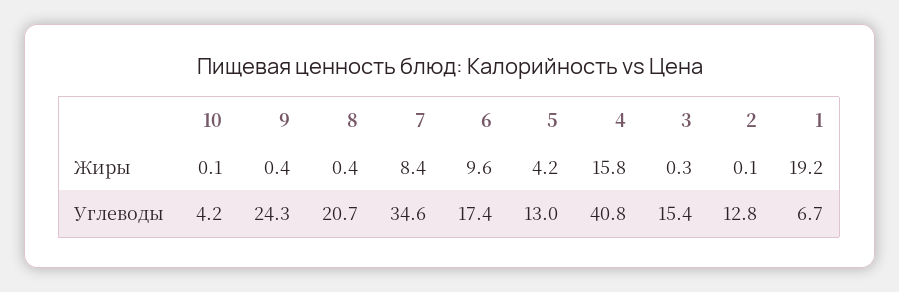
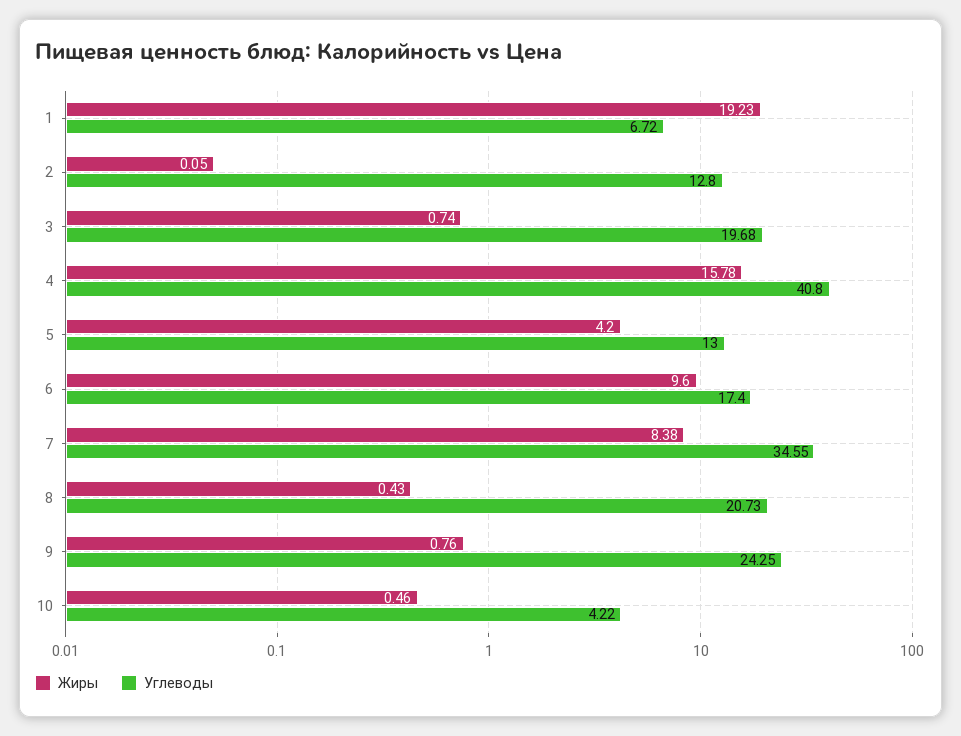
  {
    "Жиры": {
-     "10": 0.1,
+     "10": 0.46,
-     "9": 0.4,
+     "9": 0.76,
      "8": 0.43,
      "7": 8.38,
      "6": 9.6,
      "5": 4.2,
      "4": 15.78,
-     "3": 0.3,
+     "3": 0.74,
      "2": 0.05,
      "1": 19.23
    },
    "Углеводы": {
      "10": 4.22,
      "9": 24.25,
      "8": 20.73,
      "7": 34.55,
      "6": 17.4,
      "5": 13,
      "4": 40.8,
-     "3": 15.4,
+     "3": 19.68,
      "2": 12.8,
      "1": 6.72
    }
  }

